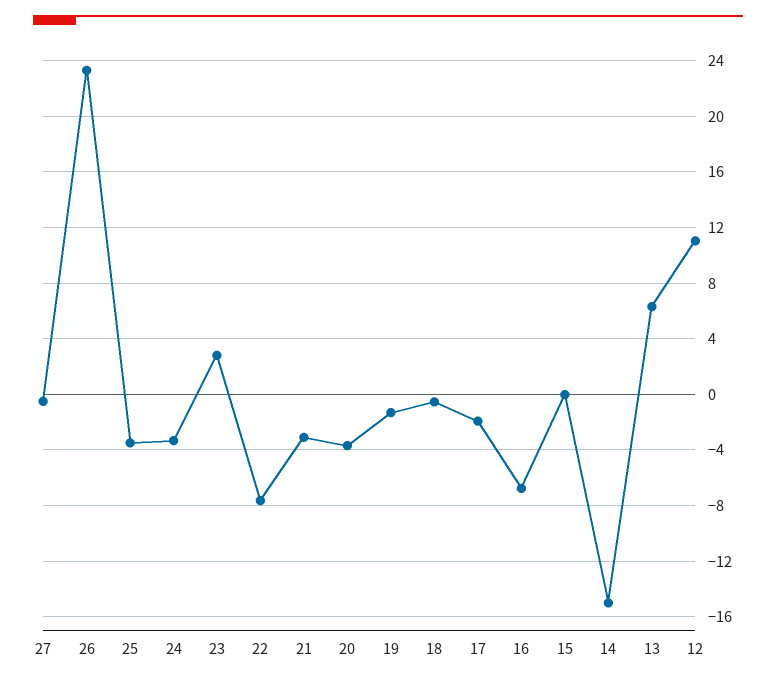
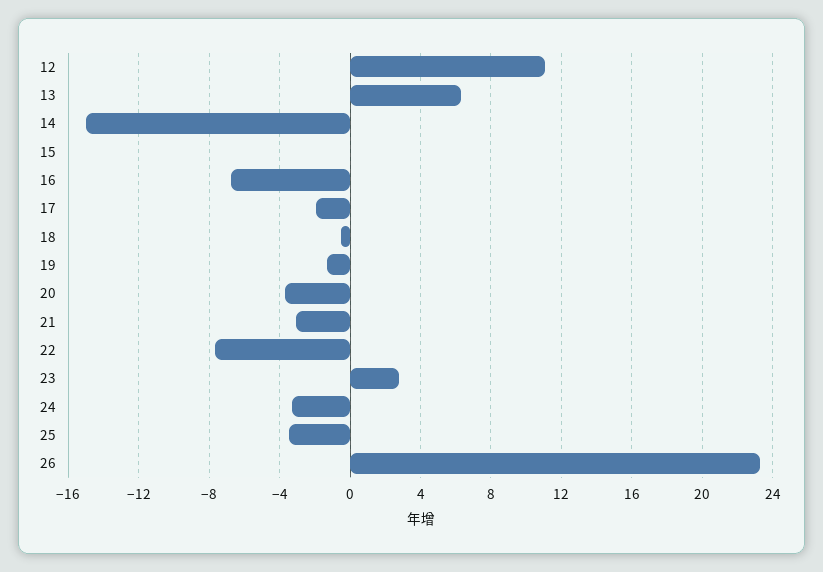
  {
-   "27": -0.5,
    "26": 23.5,
    "25": -3.5,
    "24": -3.5,
    "23": 3,
    "22": -7.5,
    "21": -3,
    "20": -3.5,
    "19": -1.5,
    "18": -0.5,
    "17": -2,
    "16": -7,
    "15": 0,
    "14": -15,
    "13": 6.5,
    "12": 11
  }

